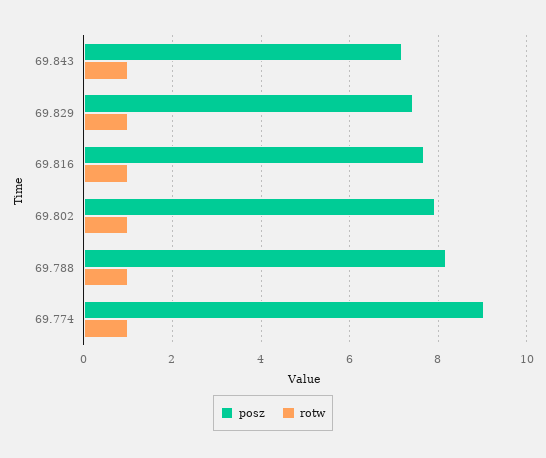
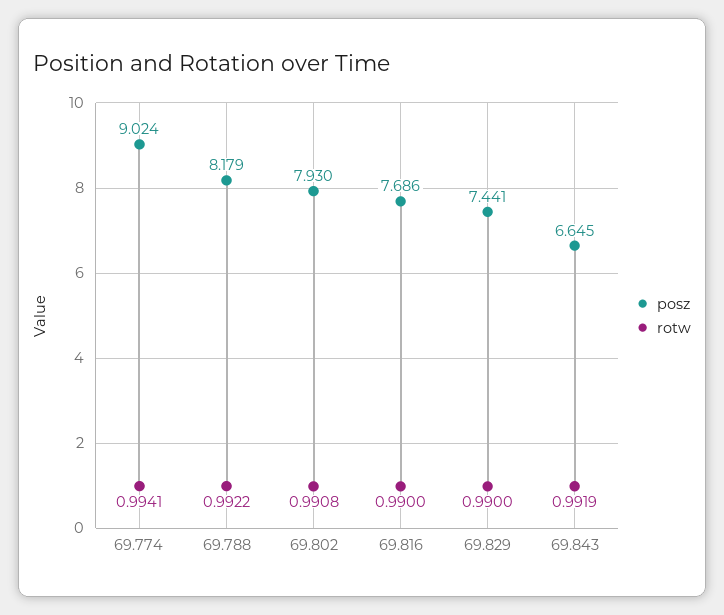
  {
    "posz": {
-     "69.843": 7.2,
+     "69.843": 6.645,
      "69.829": 7.441,
      "69.816": 7.686,
      "69.802": 7.93,
      "69.788": 8.179,
      "69.774": 9.024
    },
    "rotw": {
      "69.843": 0.9919,
      "69.829": 0.99,
      "69.816": 0.99,
      "69.802": 0.9908,
      "69.788": 0.9922,
      "69.774": 0.9941
    }
  }

